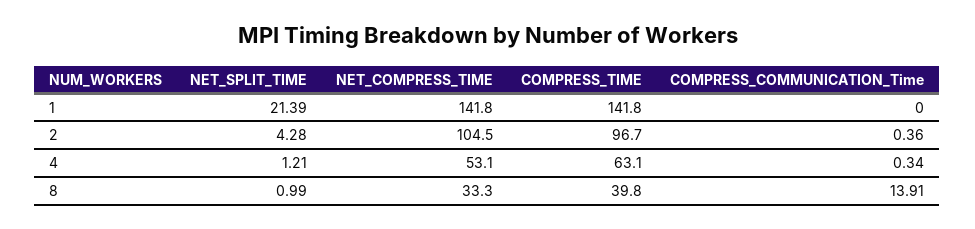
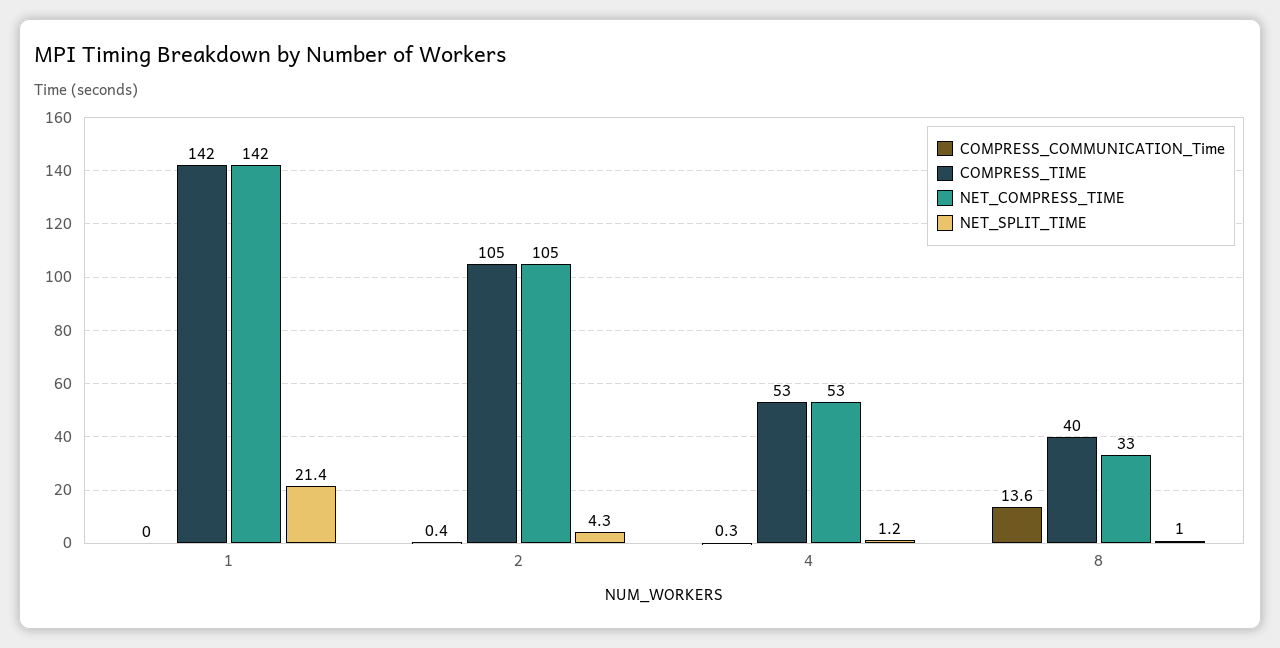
  {
    "NET_SPLIT_TIME": {
      "1": 21.39,
      "2": 4.28,
      "4": 1.21,
      "8": 0.99
    },
    "NET_COMPRESS_TIME": {
      "1": 141.8,
      "2": 104.5,
      "4": 53.1,
      "8": 33.3
    },
    "COMPRESS_TIME": {
      "1": 141.8,
-     "2": 96.7,
+     "2": 105,
-     "4": 63.1,
+     "4": 53,
      "8": 39.8
    },
    "COMPRESS_COMMUNICATION_Time": {
      "1": 0,
      "2": 0.36,
      "4": 0.34,
-     "8": 13.91
+     "8": 13.6
    }
  }

